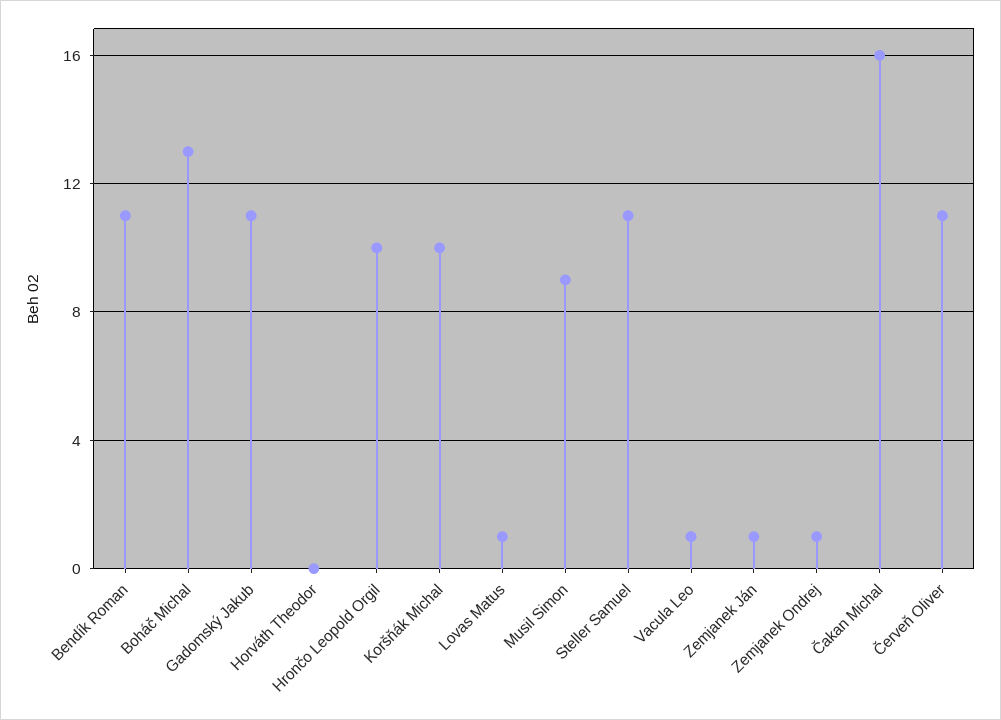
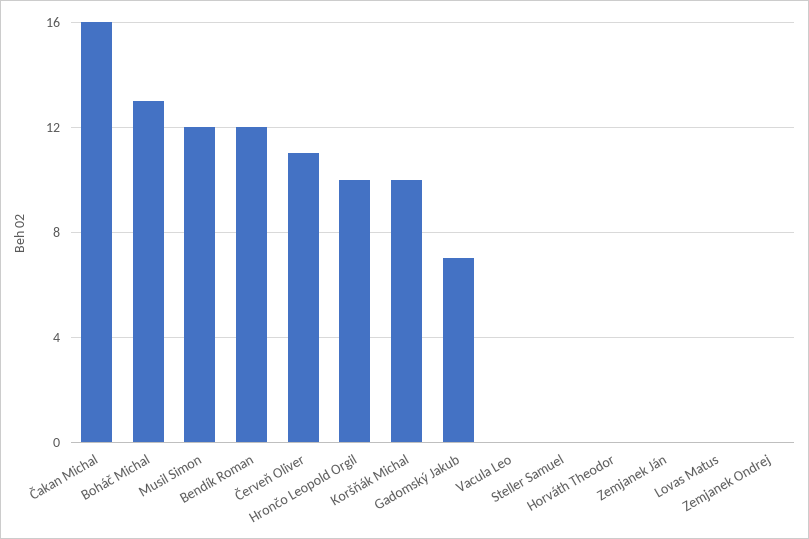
  {
-   "Bendík Roman": 11,
+   "Bendík Roman": 12,
    "Boháč Michal": 13,
-   "Gadomský Jakub": 11,
+   "Gadomský Jakub": 7,
    "Horváth Theodor": 0,
    "Hrončo Leopold Orgil": 10,
    "Koršňák Michal": 10,
-   "Lovas Matus": 1,
+   "Lovas Matus": 0,
-   "Musil Simon": 9,
+   "Musil Simon": 12,
-   "Steller Samuel": 11,
+   "Steller Samuel": 0,
-   "Vacula Leo": 1,
+   "Vacula Leo": 0,
-   "Zemjanek Ján": 1,
+   "Zemjanek Ján": 0,
-   "Zemjanek Ondrej": 1,
+   "Zemjanek Ondrej": 0,
    "Čakan Michal": 16,
    "Červeň Oliver": 11
  }

